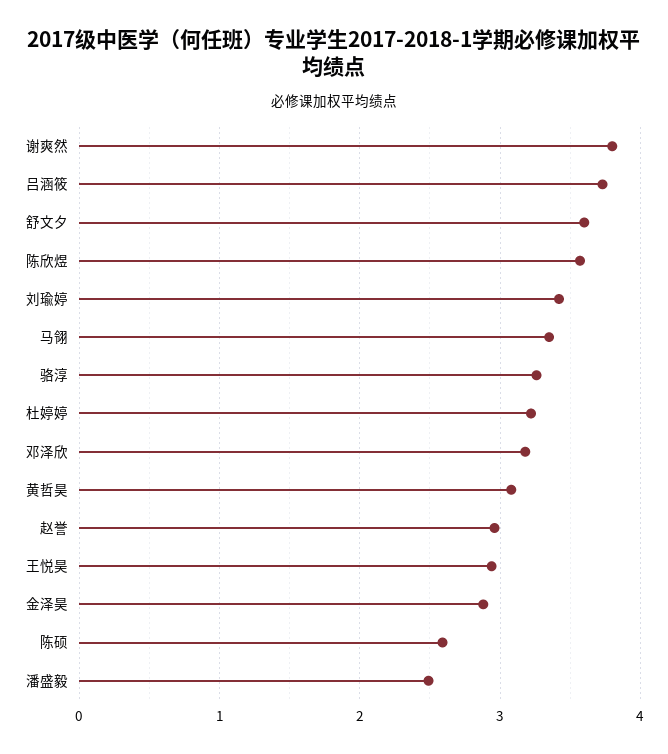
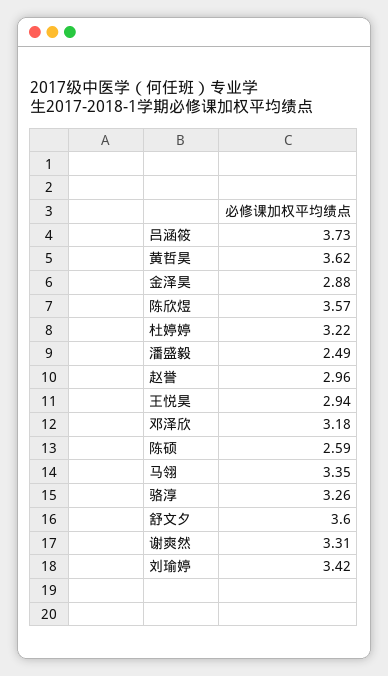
  {
-   "谢爽然": 3.8,
+   "谢爽然": 3.31,
    "吕涵筱": 3.73,
    "舒文夕": 3.6,
    "陈欣煜": 3.57,
    "刘瑜婷": 3.42,
    "马翎": 3.35,
    "骆淳": 3.26,
    "杜婷婷": 3.22,
    "邓泽欣": 3.18,
-   "黄哲昊": 3.1,
+   "黄哲昊": 3.62,
    "赵誉": 2.96,
    "王悦昊": 2.94,
    "金泽昊": 2.88,
    "陈硕": 2.59,
    "潘盛毅": 2.49
  }

